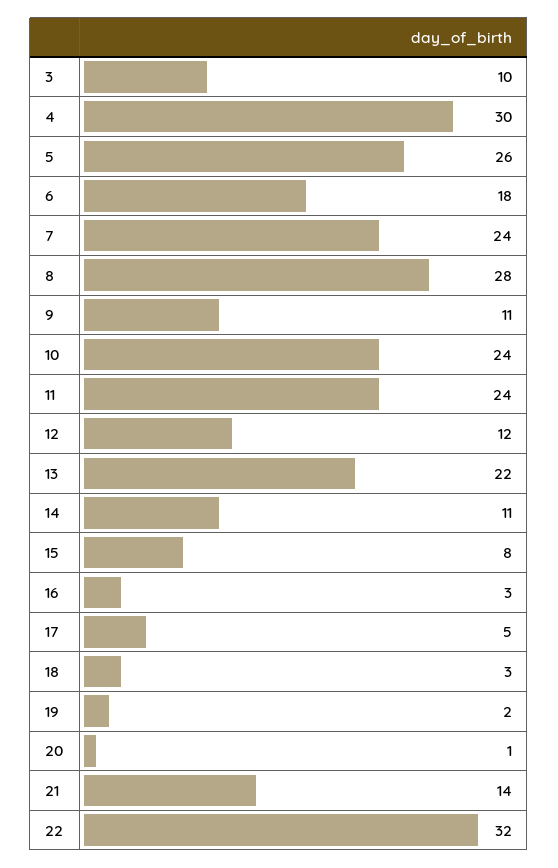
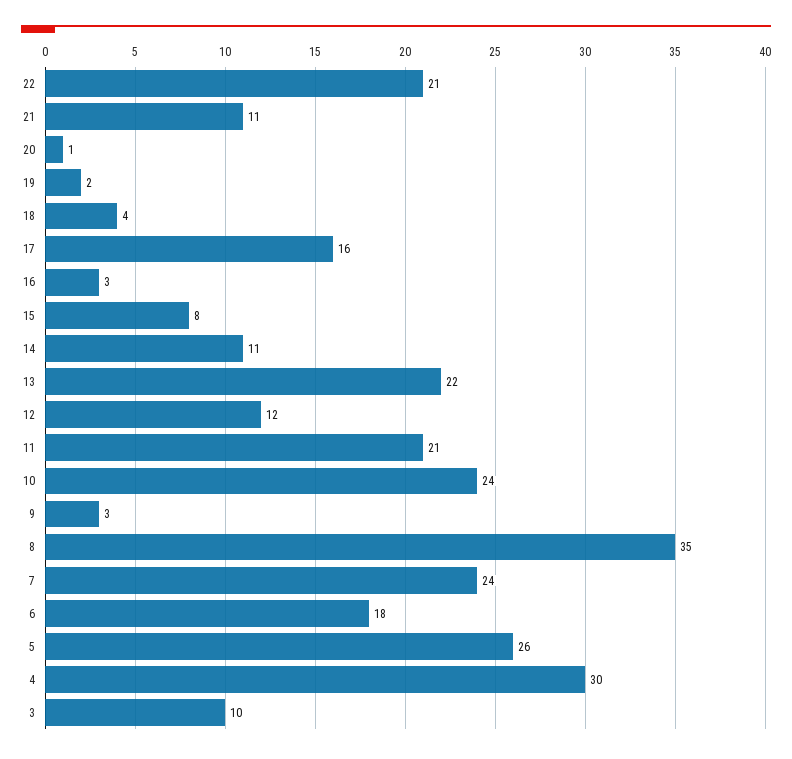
  {
    "3": 10,
    "4": 30,
    "5": 26,
    "6": 18,
    "7": 24,
-   "8": 28,
+   "8": 35,
-   "9": 11,
+   "9": 3,
    "10": 24,
-   "11": 24,
+   "11": 21,
    "12": 12,
    "13": 22,
    "14": 11,
    "15": 8,
    "16": 3,
-   "17": 5,
+   "17": 16,
-   "18": 3,
+   "18": 4,
    "19": 2,
    "20": 1,
-   "21": 14,
+   "21": 11,
-   "22": 32
+   "22": 21
  }

